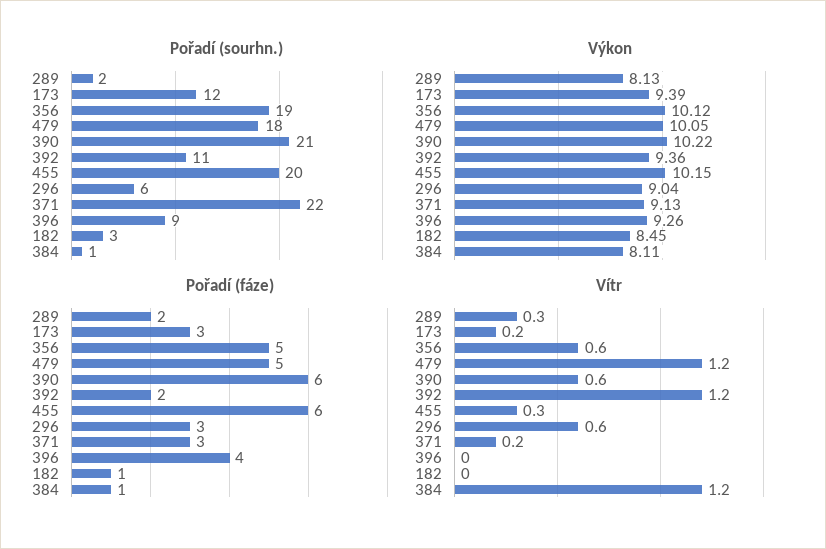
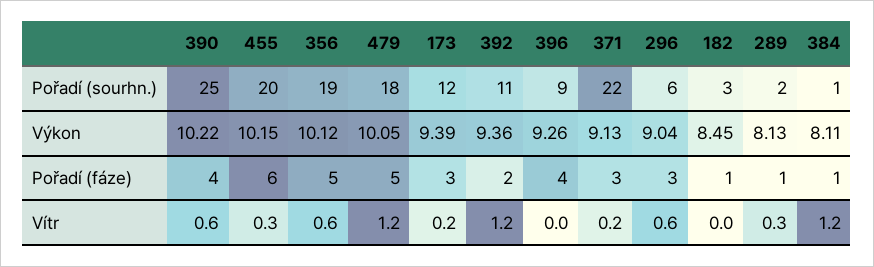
  {
    "Pořadí (sourhn.)": {
      "289": 2,
      "173": 12,
      "356": 19,
      "479": 18,
-     "390": 21,
+     "390": 25,
      "392": 11,
      "455": 20,
      "296": 6,
      "371": 22,
      "396": 9,
      "182": 3,
      "384": 1
    },
    "Výkon": {
      "289": 8.13,
      "173": 9.39,
      "356": 10.12,
      "479": 10.05,
      "390": 10.22,
      "392": 9.36,
      "455": 10.15,
      "296": 9.04,
      "371": 9.13,
      "396": 9.26,
      "182": 8.45,
      "384": 8.11
    },
    "Pořadí (fáze)": {
-     "289": 2,
+     "289": 1,
      "173": 3,
      "356": 5,
      "479": 5,
-     "390": 6,
+     "390": 4,
      "392": 2,
      "455": 6,
      "296": 3,
      "371": 3,
      "396": 4,
      "182": 1,
      "384": 1
    },
    "Vítr": {
      "289": 0.3,
      "173": 0.2,
      "356": 0.6,
      "479": 1.2,
      "390": 0.6,
      "392": 1.2,
      "455": 0.3,
      "296": 0.6,
      "371": 0.2,
      "396": 0,
      "182": 0,
      "384": 1.2
    }
  }

